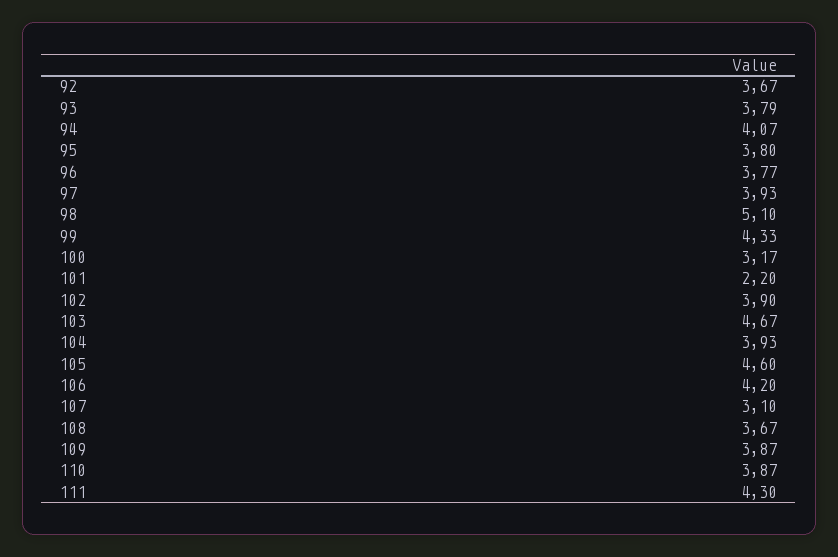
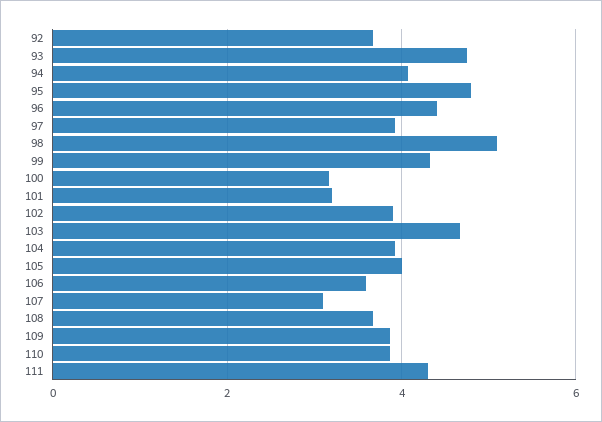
  {
    "92": 3.67,
-   "93": 3.79,
+   "93": 4.8,
    "94": 4.07,
-   "95": 3.8,
+   "95": 4.8,
-   "96": 3.77,
+   "96": 4.4,
    "97": 3.93,
    "98": 5.1,
    "99": 4.33,
    "100": 3.17,
-   "101": 2.2,
+   "101": 3.2,
    "102": 3.9,
    "103": 4.67,
    "104": 3.93,
-   "105": 4.6,
+   "105": 4,
-   "106": 4.2,
+   "106": 3.6,
    "107": 3.1,
    "108": 3.67,
    "109": 3.87,
    "110": 3.87,
    "111": 4.3
  }

